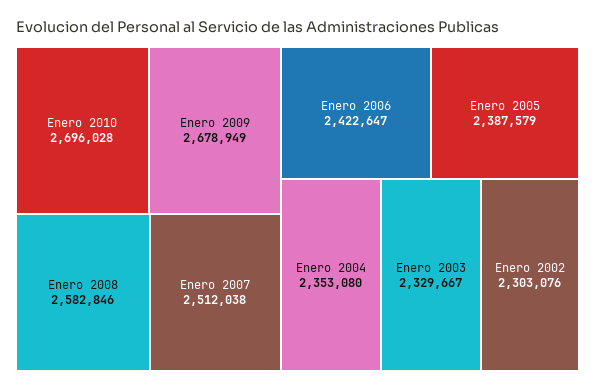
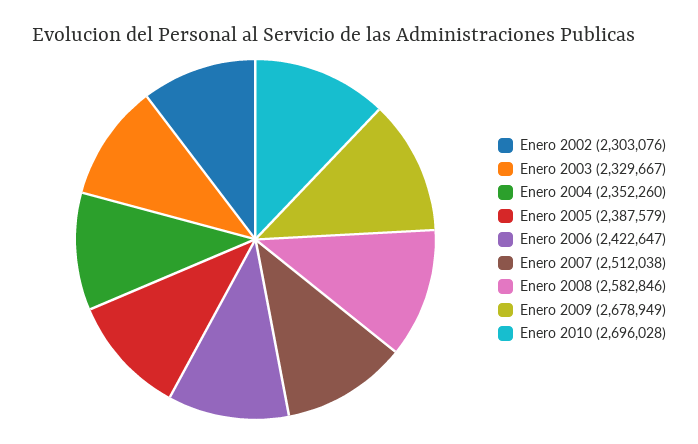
  {
    "Enero 2010": 2696028,
    "Enero 2009": 2678949,
    "Enero 2008": 2582846,
    "Enero 2007": 2512038,
    "Enero 2006": 2422647,
    "Enero 2005": 2387579,
-   "Enero 2004": 2353080,
+   "Enero 2004": 2352260,
    "Enero 2003": 2329667,
    "Enero 2002": 2303076
  }

